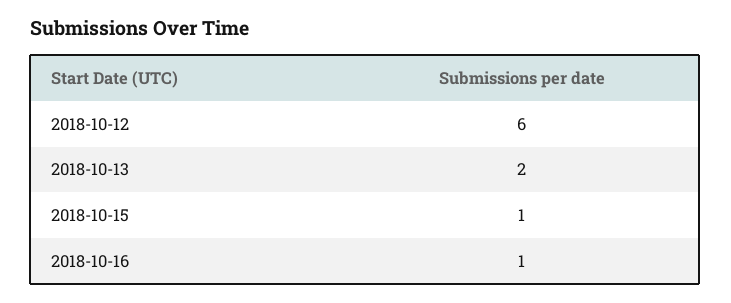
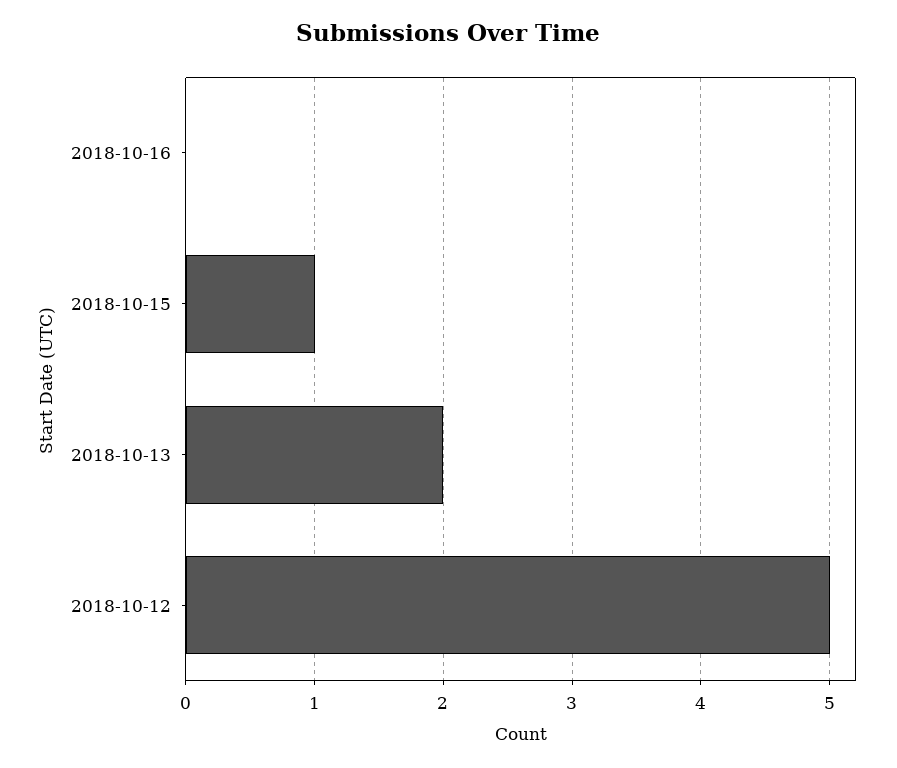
  {
-   "2018-10-12": 6,
+   "2018-10-12": 5,
    "2018-10-13": 2,
    "2018-10-15": 1,
-   "2018-10-16": 1
+   "2018-10-16": 0
  }

